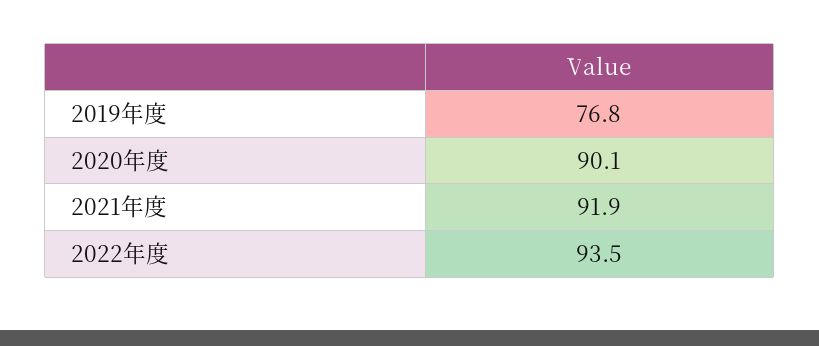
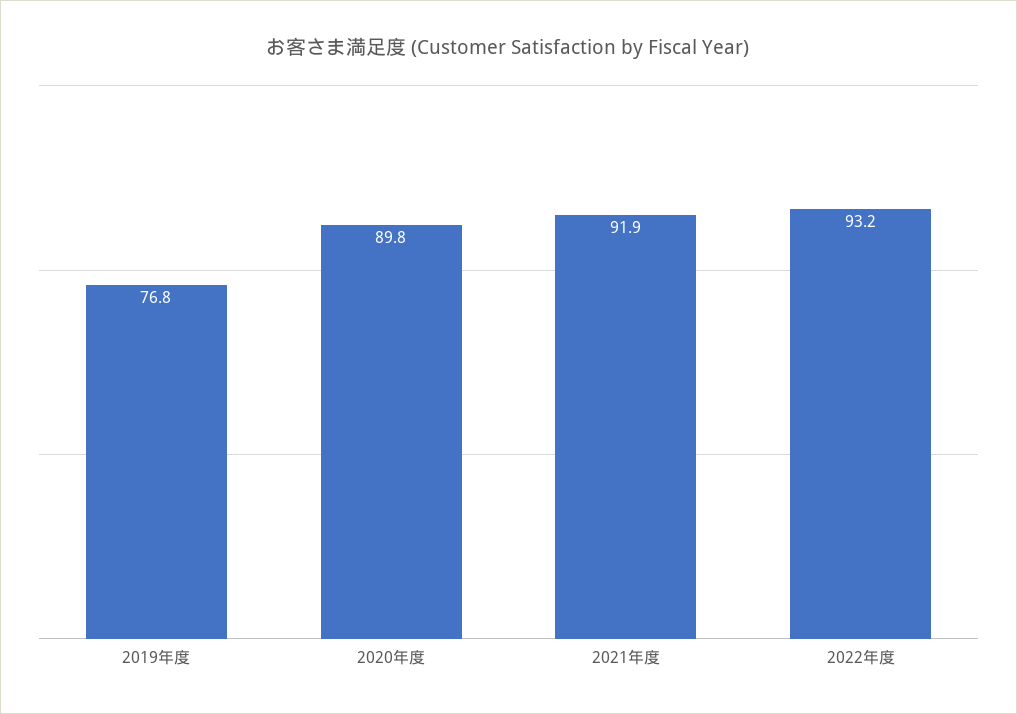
  {
    "2019年度": 76.8,
-   "2020年度": 90.1,
+   "2020年度": 89.8,
    "2021年度": 91.9,
-   "2022年度": 93.5
+   "2022年度": 93.2
  }

